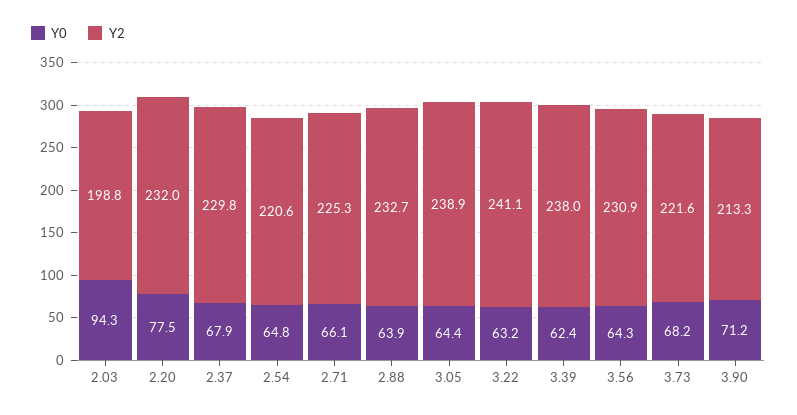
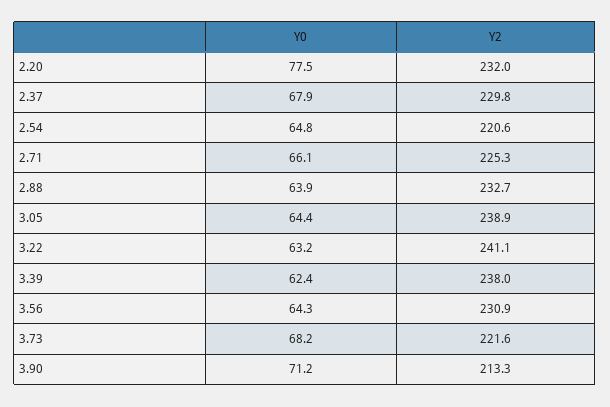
  {
    "Y0": {
-     "2.03": 94.3,
      "2.20": 77.5,
      "2.37": 67.9,
      "2.54": 64.8,
      "2.71": 66.1,
      "2.88": 63.9,
      "3.05": 64.4,
      "3.22": 63.2,
      "3.39": 62.4,
      "3.56": 64.3,
      "3.73": 68.2,
      "3.90": 71.2
    },
    "Y2": {
-     "2.03": 198.8,
      "2.20": 232,
      "2.37": 229.8,
      "2.54": 220.6,
      "2.71": 225.3,
      "2.88": 232.7,
      "3.05": 238.9,
      "3.22": 241.1,
      "3.39": 238,
      "3.56": 230.9,
      "3.73": 221.6,
      "3.90": 213.3
    }
  }

